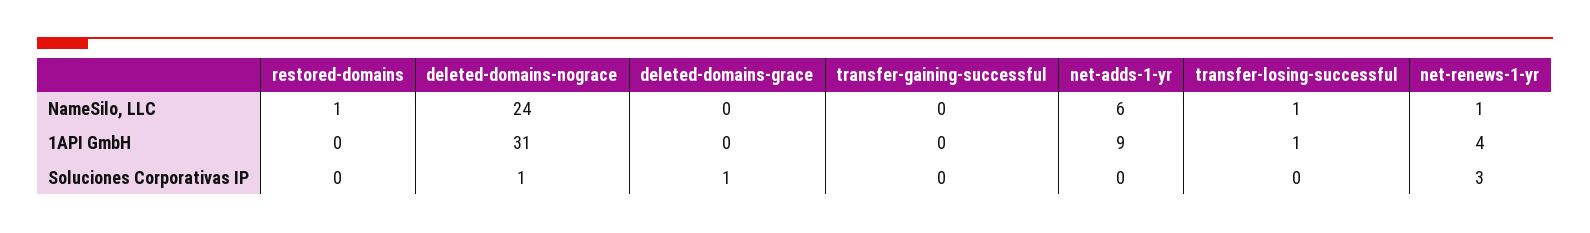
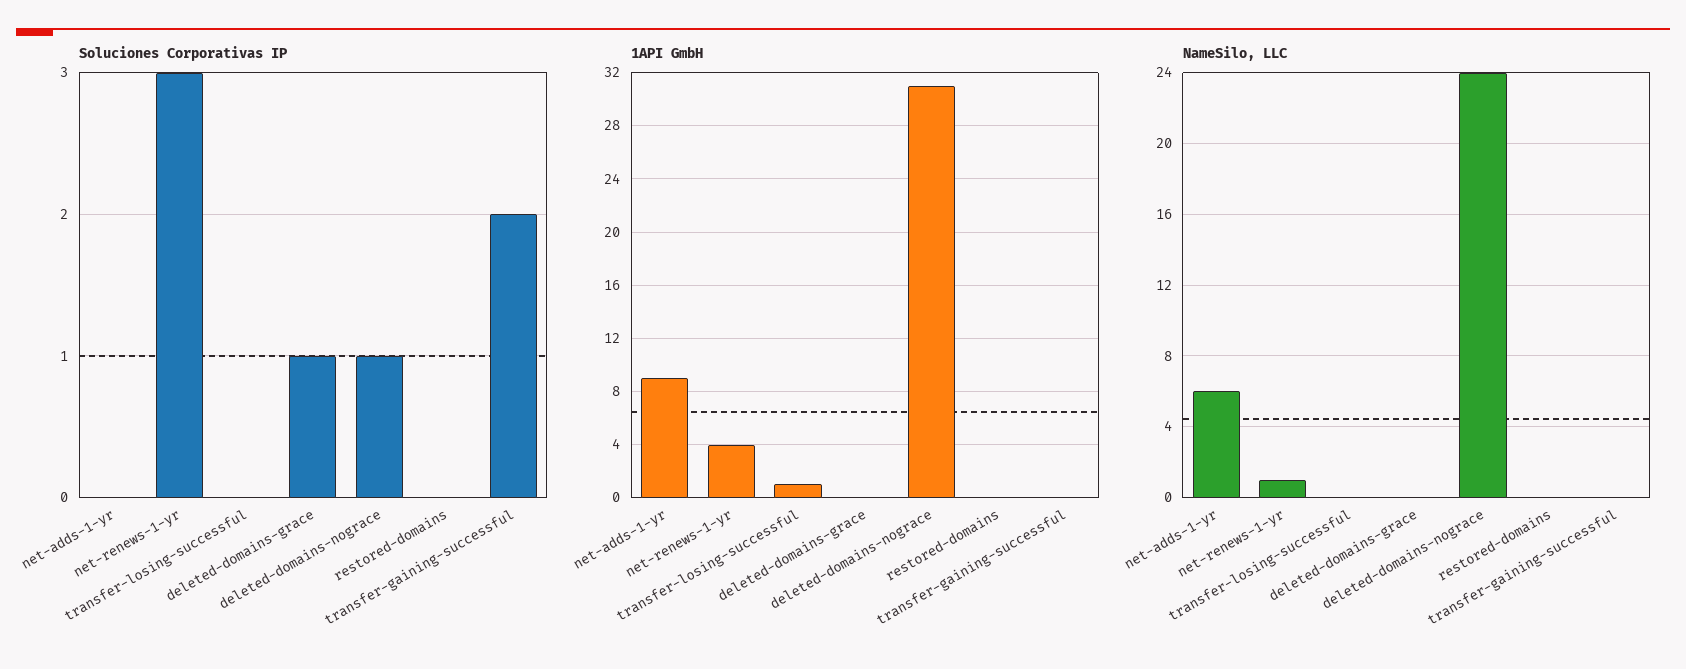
  {
    "NameSilo, LLC": {
-     "restored-domains": 1,
+     "restored-domains": 0,
      "deleted-domains-nograce": 24,
      "deleted-domains-grace": 0,
      "transfer-gaining-successful": 0,
      "net-adds-1-yr": 6,
-     "transfer-losing-successful": 1,
+     "transfer-losing-successful": 0,
      "net-renews-1-yr": 1
    },
    "1API GmbH": {
      "restored-domains": 0,
      "deleted-domains-nograce": 31,
      "deleted-domains-grace": 0,
      "transfer-gaining-successful": 0,
      "net-adds-1-yr": 9,
      "transfer-losing-successful": 1,
      "net-renews-1-yr": 4
    },
    "Soluciones Corporativas IP": {
      "restored-domains": 0,
      "deleted-domains-nograce": 1,
      "deleted-domains-grace": 1,
-     "transfer-gaining-successful": 0,
+     "transfer-gaining-successful": 2,
      "net-adds-1-yr": 0,
      "transfer-losing-successful": 0,
      "net-renews-1-yr": 3
    }
  }

